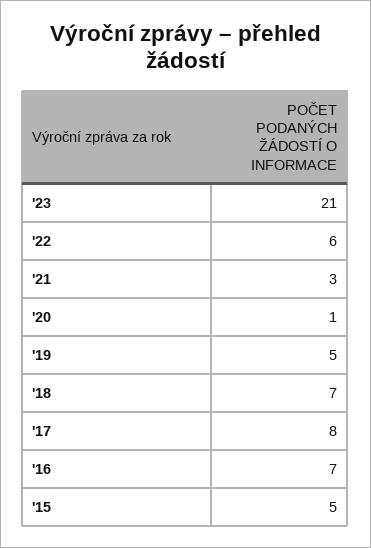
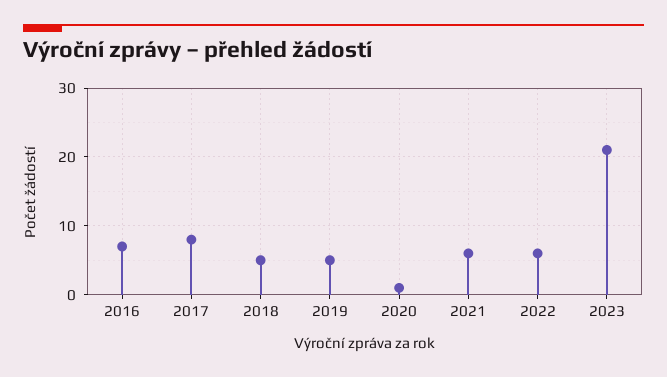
  {
    "'23": 21,
    "'22": 6,
-   "'21": 3,
+   "'21": 6,
    "'20": 1,
    "'19": 5,
-   "'18": 7,
+   "'18": 5,
    "'17": 8,
-   "'16": 7,
+   "'16": 7
-   "'15": 5
  }

